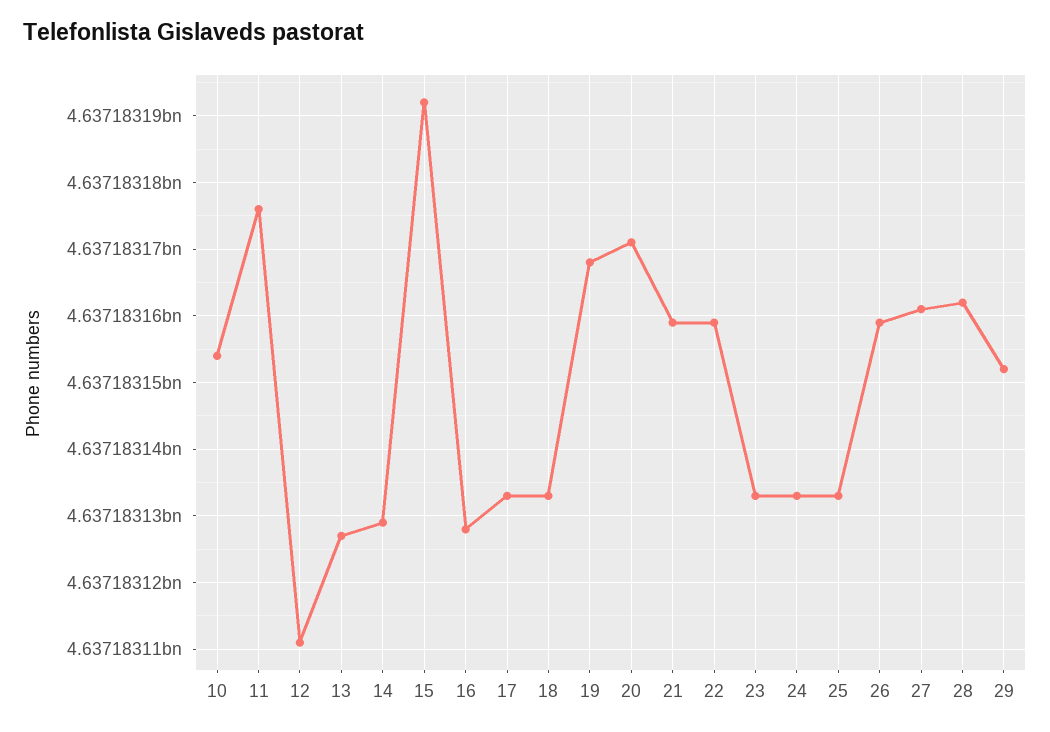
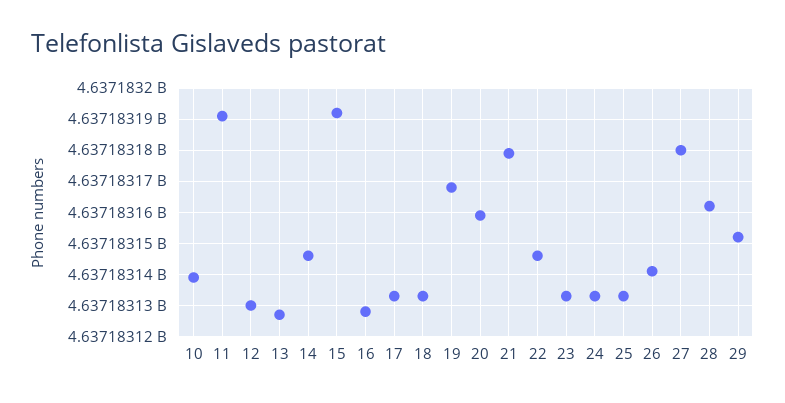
  {
-   "10": 4637183154,
+   "10": 4637183140,
-   "11": 4637183176,
+   "11": 4637183190,
-   "12": 4637183111,
+   "12": 4637183130,
    "13": 4637183127,
-   "14": 4637183129,
+   "14": 4637183145,
    "15": 4637183192,
    "16": 4637183128,
    "17": 4637183133,
    "18": 4637183133,
    "19": 4637183168,
-   "20": 4637183171,
+   "20": 4637183160,
-   "21": 4637183159,
+   "21": 4637183180,
-   "22": 4637183159,
+   "22": 4637183145,
    "23": 4637183133,
    "24": 4637183133,
    "25": 4637183133,
-   "26": 4637183159,
+   "26": 4637183140,
-   "27": 4637183161,
+   "27": 4637183180,
    "28": 4637183162,
    "29": 4637183152
  }

